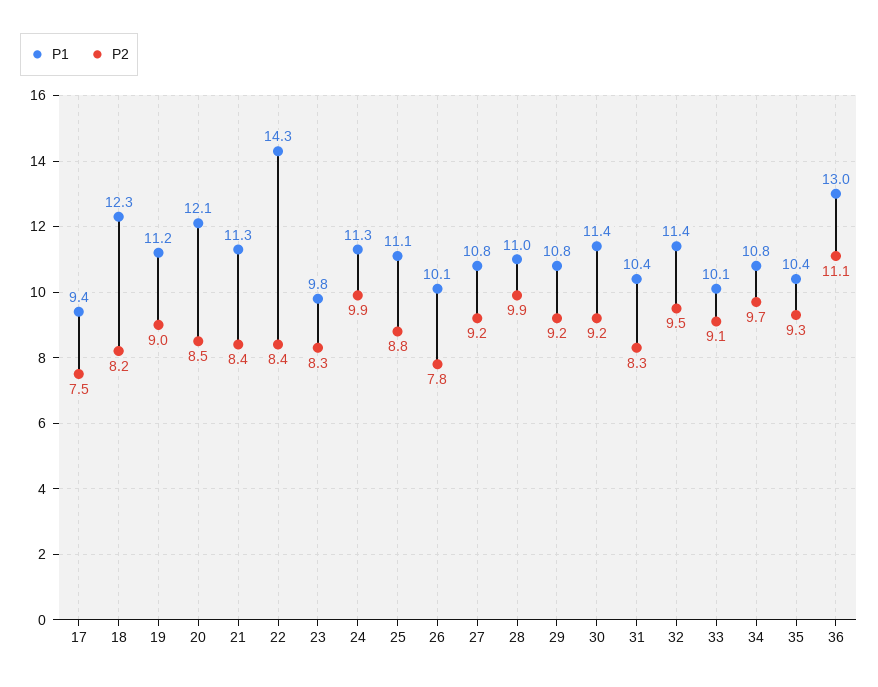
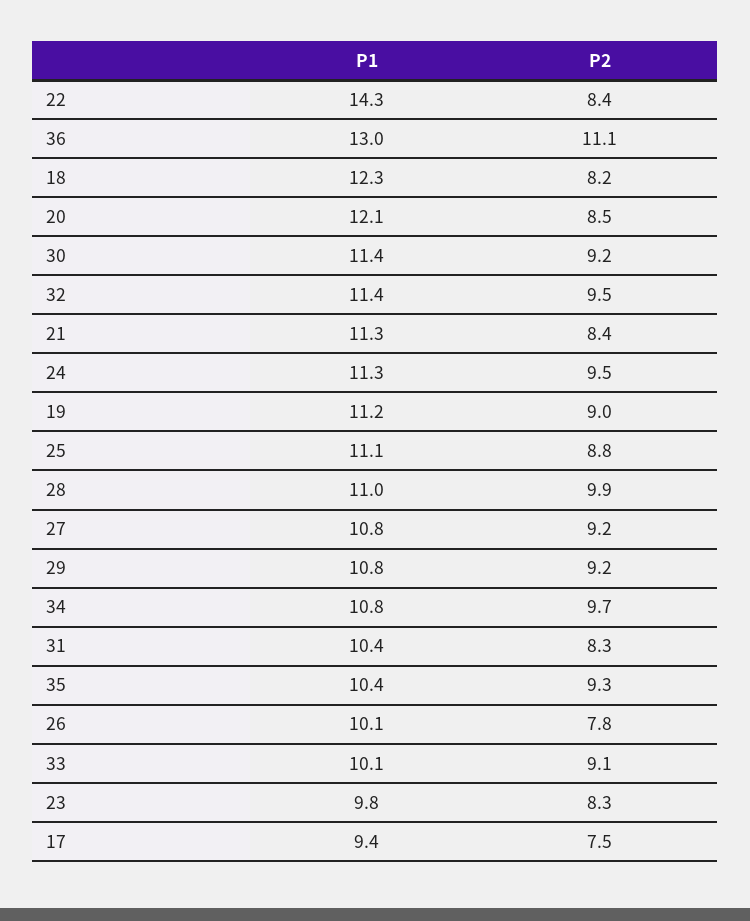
  {
    "P1": {
      "17": 9.4,
      "18": 12.3,
      "19": 11.2,
      "20": 12.1,
      "21": 11.3,
      "22": 14.3,
      "23": 9.8,
      "24": 11.3,
      "25": 11.1,
      "26": 10.1,
      "27": 10.8,
      "28": 11,
      "29": 10.8,
      "30": 11.4,
      "31": 10.4,
      "32": 11.4,
      "33": 10.1,
      "34": 10.8,
      "35": 10.4,
      "36": 13
    },
    "P2": {
      "17": 7.5,
      "18": 8.2,
      "19": 9,
      "20": 8.5,
      "21": 8.4,
      "22": 8.4,
      "23": 8.3,
-     "24": 9.9,
+     "24": 9.5,
      "25": 8.8,
      "26": 7.8,
      "27": 9.2,
      "28": 9.9,
      "29": 9.2,
      "30": 9.2,
      "31": 8.3,
      "32": 9.5,
      "33": 9.1,
      "34": 9.7,
      "35": 9.3,
      "36": 11.1
    }
  }

